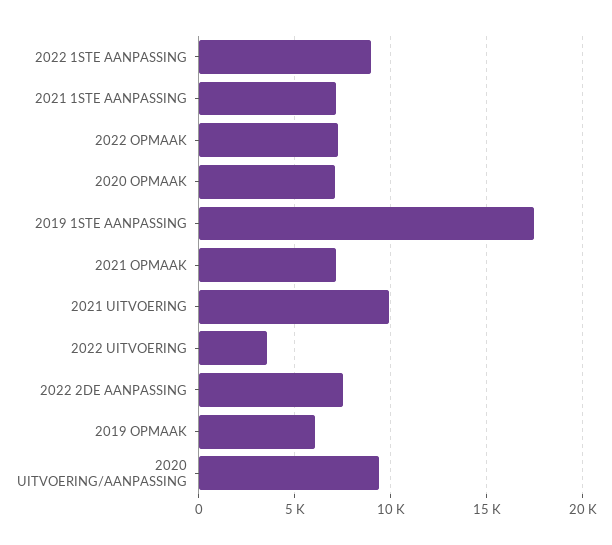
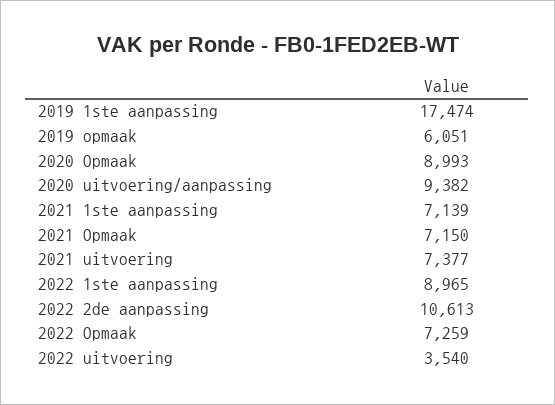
  {
    "2022 1STE AANPASSING": 8965,
    "2021 1STE AANPASSING": 7139,
    "2022 OPMAAK": 7259,
-   "2020 OPMAAK": 7000,
+   "2020 OPMAAK": 8993,
    "2019 1STE AANPASSING": 17474,
    "2021 OPMAAK": 7150,
-   "2021 UITVOERING": 10000,
+   "2021 UITVOERING": 7377,
    "2022 UITVOERING": 3540,
-   "2022 2DE AANPASSING": 7500,
+   "2022 2DE AANPASSING": 10613,
    "2019 OPMAAK": 6051,
    "2020 UITVOERING/AANPASSING": 9382
  }

